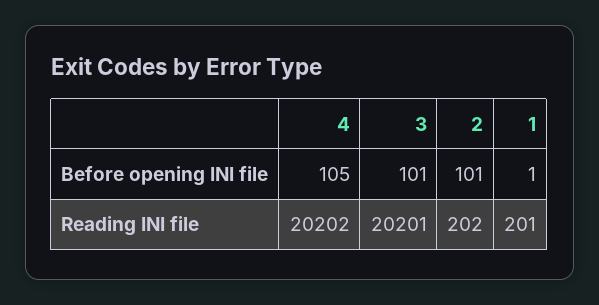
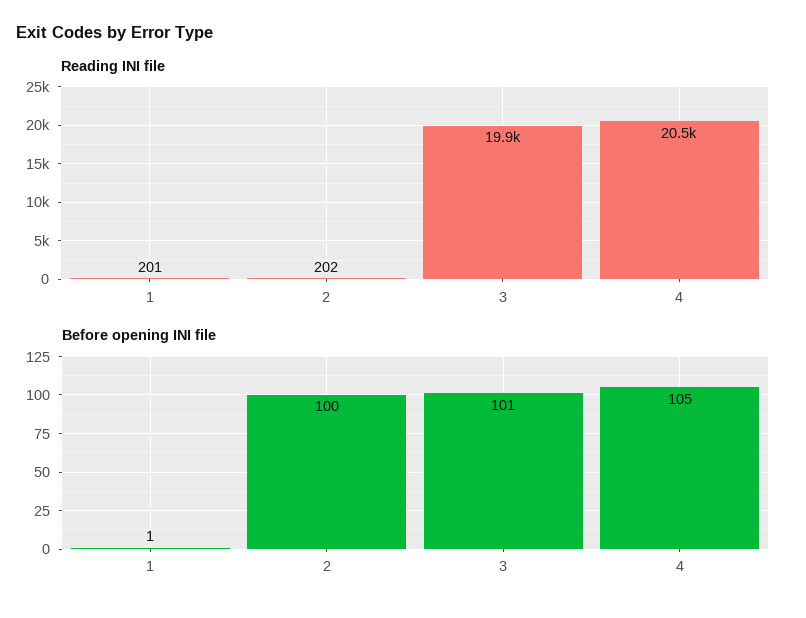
  {
    "Before opening INI file": {
      "4": 105,
      "3": 101,
-     "2": 101,
+     "2": 100,
      "1": 1
    },
    "Reading INI file": {
-     "4": 20202,
+     "4": 20500,
-     "3": 20201,
+     "3": 19900,
      "2": 202,
      "1": 201
    }
  }

